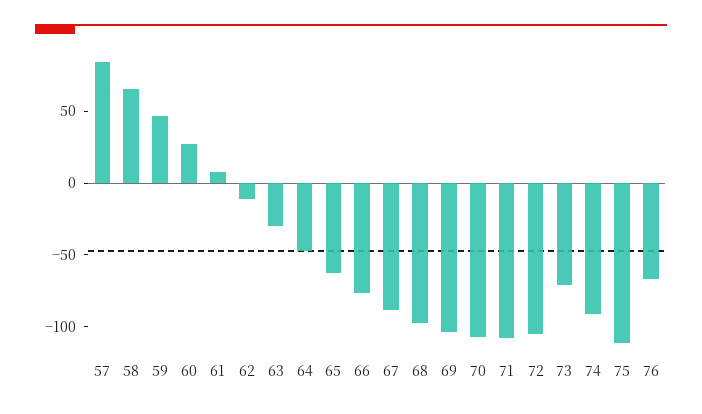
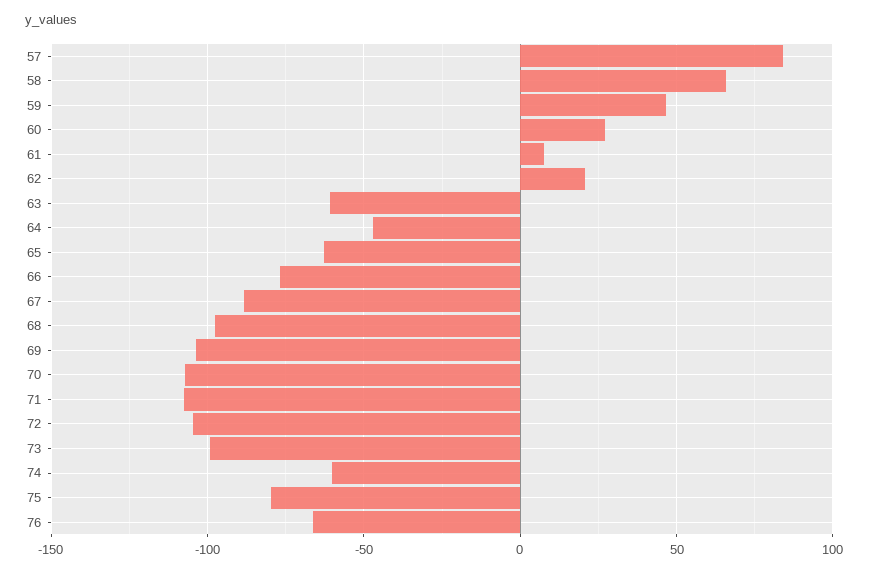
  {
    "57": 85,
    "58": 65,
    "59": 45,
    "60": 25,
    "61": 10,
-   "62": -10,
+   "62": 20,
-   "63": -30,
+   "63": -60,
    "64": -45,
    "65": -65,
    "66": -75,
    "67": -90,
    "68": -100,
    "69": -105,
    "70": -105,
    "71": -110,
    "72": -105,
-   "73": -70,
+   "73": -100,
-   "74": -90,
+   "74": -60,
-   "75": -110,
+   "75": -80,
    "76": -65
  }

